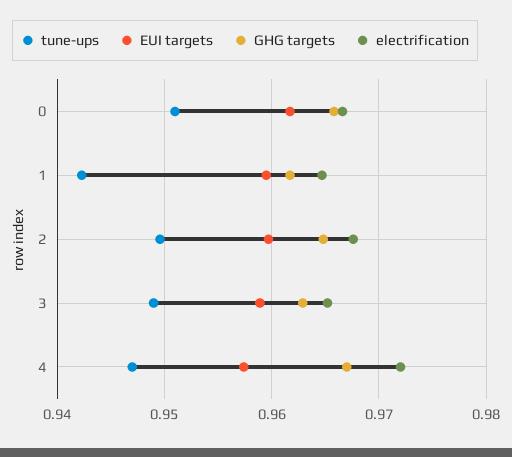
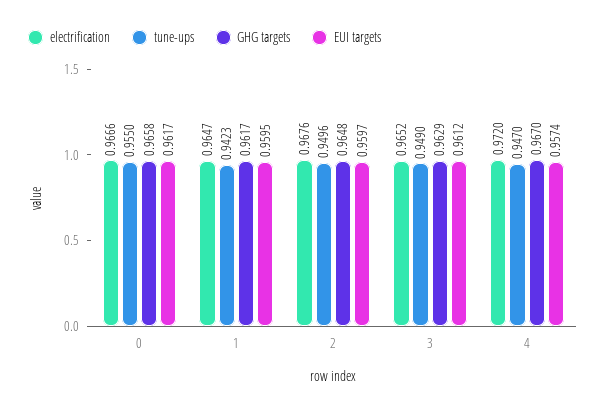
  {
    "tune-ups": {
-     "0": 0.951,
+     "0": 0.955,
      "1": 0.9423,
      "2": 0.9496,
      "3": 0.949,
      "4": 0.947
    },
    "EUI targets": {
      "0": 0.9617,
      "1": 0.9595,
      "2": 0.9597,
-     "3": 0.959,
+     "3": 0.9612,
      "4": 0.9574
    },
    "GHG targets": {
      "0": 0.9658,
      "1": 0.9617,
      "2": 0.9648,
      "3": 0.9629,
      "4": 0.967
    },
    "electrification": {
      "0": 0.9666,
      "1": 0.9647,
      "2": 0.9676,
      "3": 0.9652,
      "4": 0.972
    }
  }

